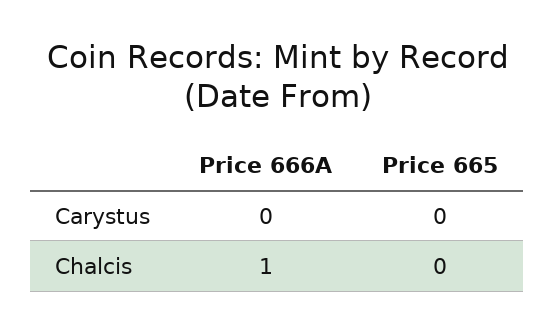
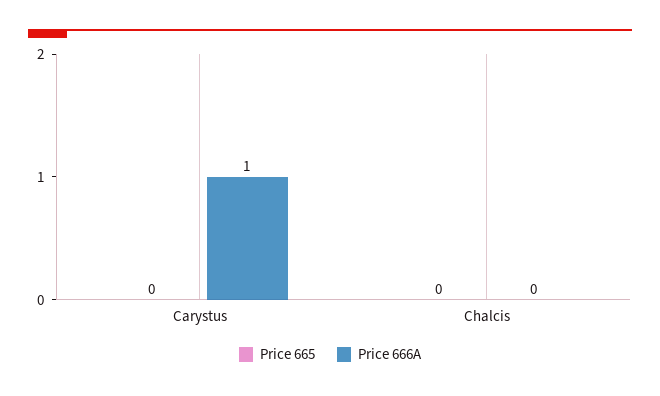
  {
    "Price 666A": {
-     "Carystus": 0,
+     "Carystus": 1,
-     "Chalcis": 1
+     "Chalcis": 0
    },
    "Price 665": {
      "Carystus": 0,
      "Chalcis": 0
    }
  }

